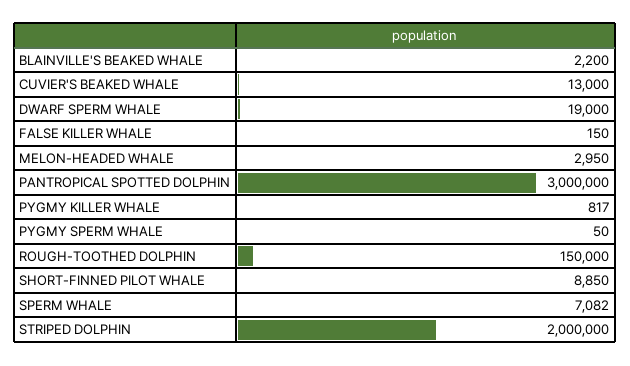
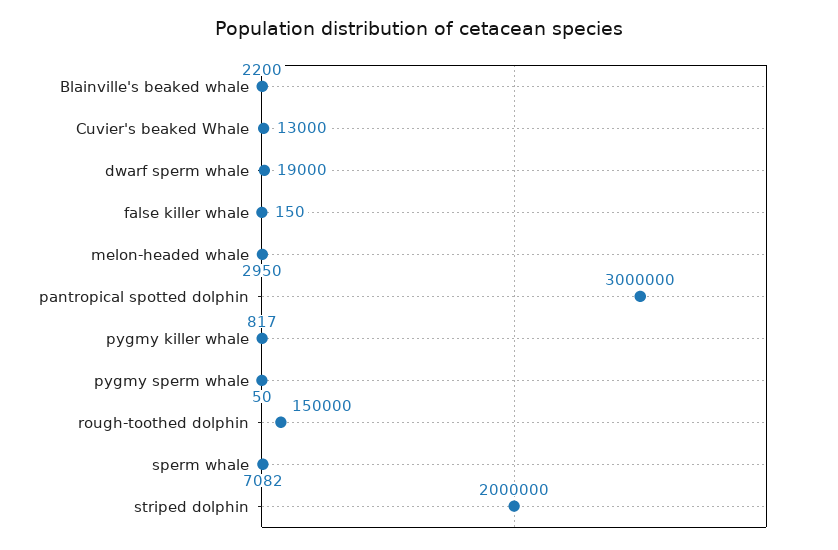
  {
    "BLAINVILLE'S BEAKED WHALE": 2200,
    "CUVIER'S BEAKED WHALE": 13000,
    "DWARF SPERM WHALE": 19000,
    "FALSE KILLER WHALE": 150,
    "MELON-HEADED WHALE": 2950,
    "PANTROPICAL SPOTTED DOLPHIN": 3000000,
    "PYGMY KILLER WHALE": 817,
    "PYGMY SPERM WHALE": 50,
    "ROUGH-TOOTHED DOLPHIN": 150000,
-   "SHORT-FINNED PILOT WHALE": 8850,
    "SPERM WHALE": 7082,
    "STRIPED DOLPHIN": 2000000
  }

